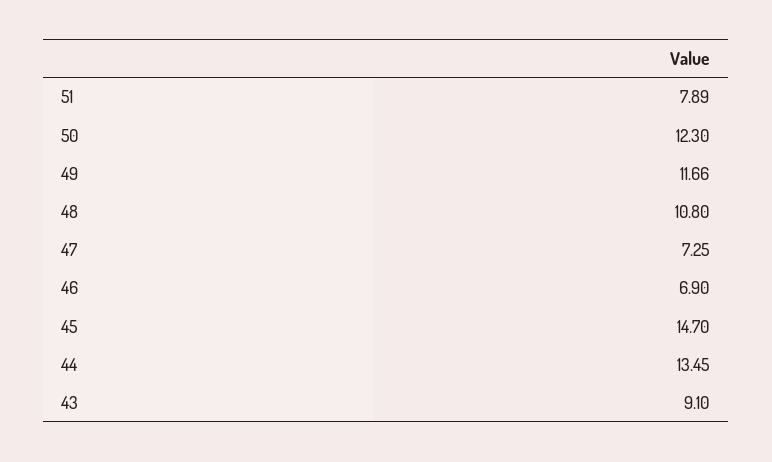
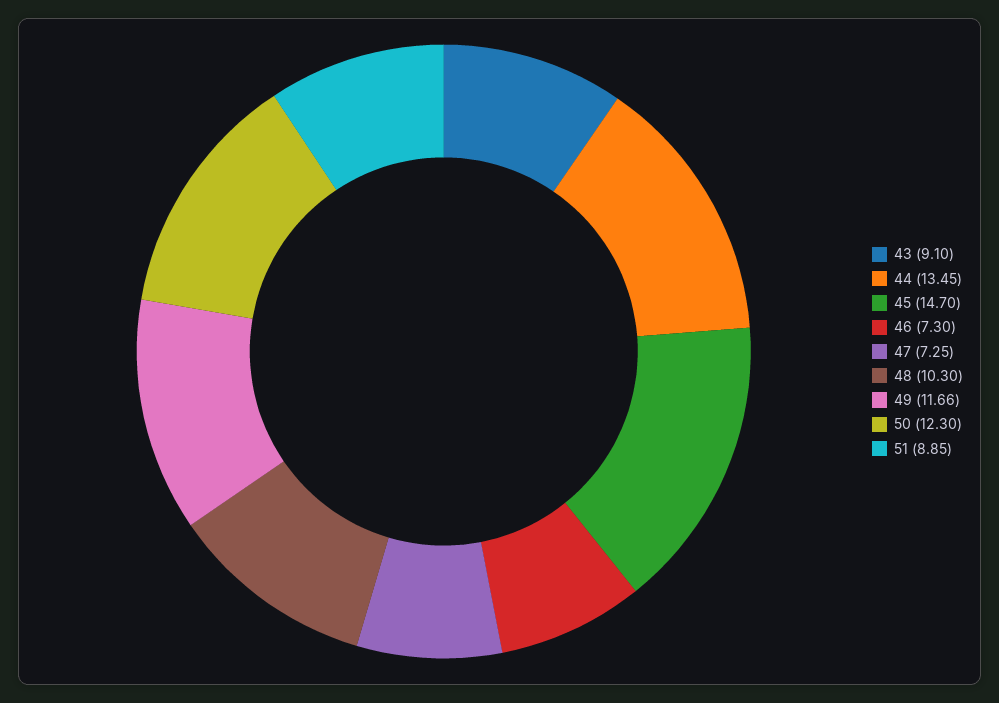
  {
-   "51": 7.89,
+   "51": 8.85,
    "50": 12.3,
    "49": 11.66,
-   "48": 10.8,
+   "48": 10.3,
    "47": 7.25,
-   "46": 6.9,
+   "46": 7.3,
    "45": 14.7,
    "44": 13.45,
    "43": 9.1
  }

